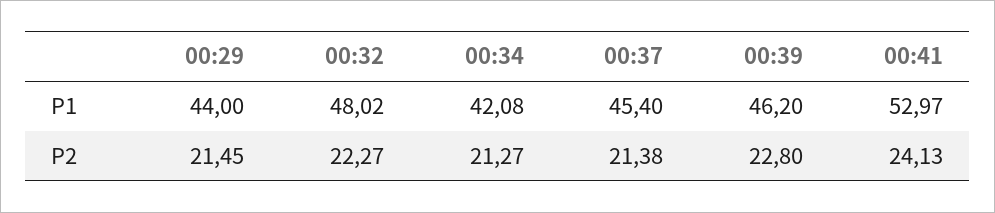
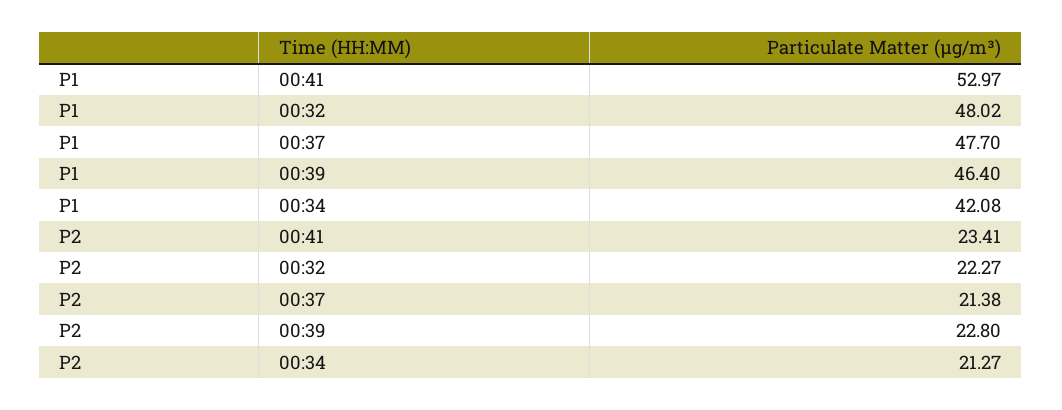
  {
-   "00:29": {
-     "P1": 44,
-     "P2": 21.45
-   },
    "00:32": {
      "P1": 48.02,
      "P2": 22.27
    },
    "00:34": {
      "P1": 42.08,
      "P2": 21.27
    },
    "00:37": {
-     "P1": 45.4,
+     "P1": 47.7,
      "P2": 21.38
    },
    "00:39": {
-     "P1": 46.2,
+     "P1": 46.4,
      "P2": 22.8
    },
    "00:41": {
      "P1": 52.97,
-     "P2": 24.13
+     "P2": 23.41
    }
  }

